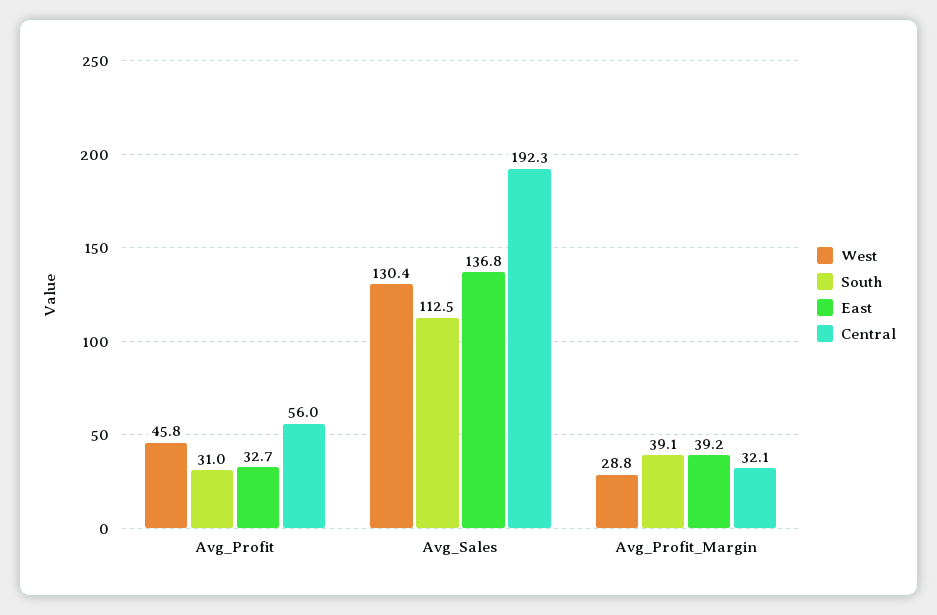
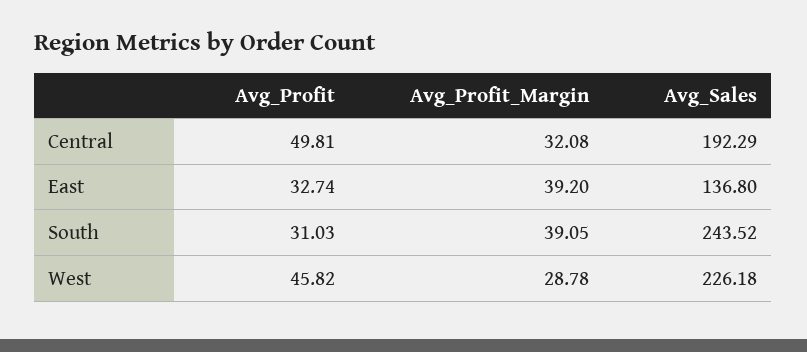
  {
    "West": {
      "Avg_Profit": 45.82,
-     "Avg_Sales": 130.4,
+     "Avg_Sales": 226.18,
      "Avg_Profit_Margin": 28.78
    },
    "South": {
      "Avg_Profit": 31.03,
-     "Avg_Sales": 112.5,
+     "Avg_Sales": 243.52,
      "Avg_Profit_Margin": 39.05
    },
    "East": {
      "Avg_Profit": 32.74,
      "Avg_Sales": 136.8,
      "Avg_Profit_Margin": 39.2
    },
    "Central": {
-     "Avg_Profit": 56,
+     "Avg_Profit": 49.81,
      "Avg_Sales": 192.29,
      "Avg_Profit_Margin": 32.08
    }
  }

